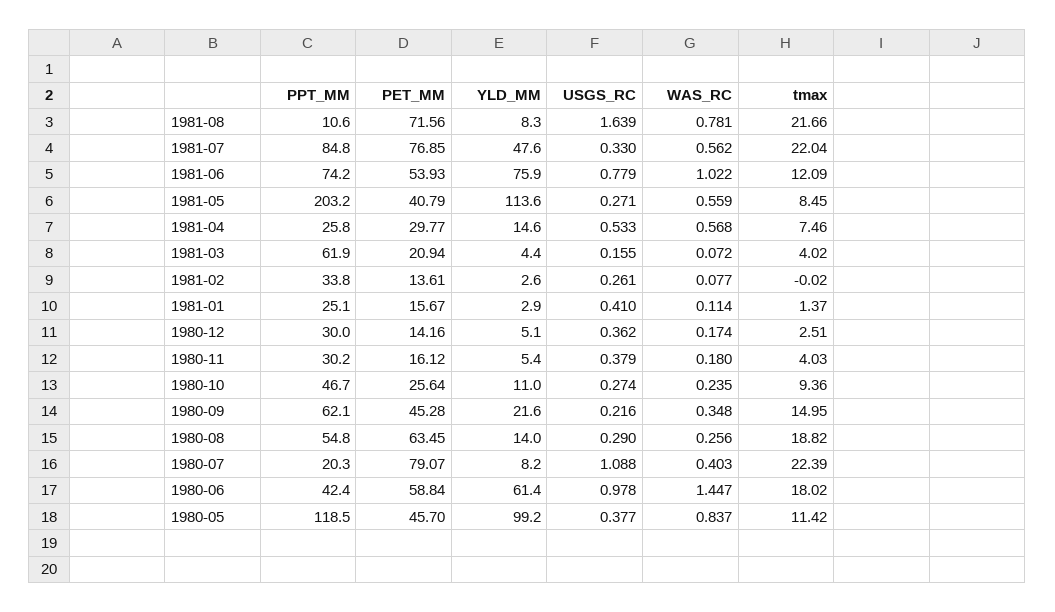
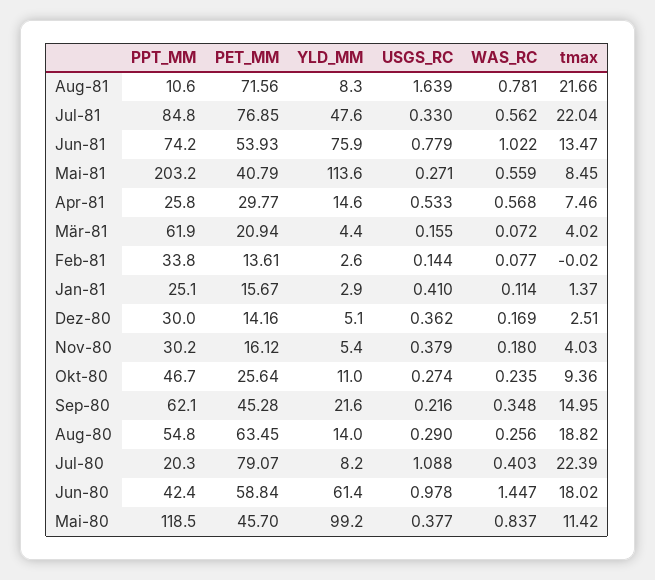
  {
    "PPT_MM": {
      "1981-08": 10.6,
      "1981-07": 84.8,
      "1981-06": 74.2,
      "1981-05": 203.2,
      "1981-04": 25.8,
      "1981-03": 61.9,
      "1981-02": 33.8,
      "1981-01": 25.1,
      "1980-12": 30,
      "1980-11": 30.2,
      "1980-10": 46.7,
      "1980-09": 62.1,
      "1980-08": 54.8,
      "1980-07": 20.3,
      "1980-06": 42.4,
      "1980-05": 118.5
    },
    "PET_MM": {
      "1981-08": 71.56,
      "1981-07": 76.85,
      "1981-06": 53.93,
      "1981-05": 40.79,
      "1981-04": 29.77,
      "1981-03": 20.94,
      "1981-02": 13.61,
      "1981-01": 15.67,
      "1980-12": 14.16,
      "1980-11": 16.12,
      "1980-10": 25.64,
      "1980-09": 45.28,
      "1980-08": 63.45,
      "1980-07": 79.07,
      "1980-06": 58.84,
      "1980-05": 45.7
    },
    "YLD_MM": {
      "1981-08": 8.3,
      "1981-07": 47.6,
      "1981-06": 75.9,
      "1981-05": 113.6,
      "1981-04": 14.6,
      "1981-03": 4.4,
      "1981-02": 2.6,
      "1981-01": 2.9,
      "1980-12": 5.1,
      "1980-11": 5.4,
      "1980-10": 11,
      "1980-09": 21.6,
      "1980-08": 14,
      "1980-07": 8.2,
      "1980-06": 61.4,
      "1980-05": 99.2
    },
    "USGS_RC": {
      "1981-08": 1.639,
      "1981-07": 0.33,
      "1981-06": 0.779,
      "1981-05": 0.271,
      "1981-04": 0.533,
      "1981-03": 0.155,
-     "1981-02": 0.261,
+     "1981-02": 0.144,
      "1981-01": 0.41,
      "1980-12": 0.362,
      "1980-11": 0.379,
      "1980-10": 0.274,
      "1980-09": 0.216,
      "1980-08": 0.29,
      "1980-07": 1.088,
      "1980-06": 0.978,
      "1980-05": 0.377
    },
    "WAS_RC": {
      "1981-08": 0.781,
      "1981-07": 0.562,
      "1981-06": 1.022,
      "1981-05": 0.559,
      "1981-04": 0.568,
      "1981-03": 0.072,
      "1981-02": 0.077,
      "1981-01": 0.114,
-     "1980-12": 0.174,
+     "1980-12": 0.169,
      "1980-11": 0.18,
      "1980-10": 0.235,
      "1980-09": 0.348,
      "1980-08": 0.256,
      "1980-07": 0.403,
      "1980-06": 1.447,
      "1980-05": 0.837
    },
    "tmax": {
      "1981-08": 21.66,
      "1981-07": 22.04,
-     "1981-06": 12.09,
+     "1981-06": 13.47,
      "1981-05": 8.45,
      "1981-04": 7.46,
      "1981-03": 4.02,
      "1981-02": -0.02,
      "1981-01": 1.37,
      "1980-12": 2.51,
      "1980-11": 4.03,
      "1980-10": 9.36,
      "1980-09": 14.95,
      "1980-08": 18.82,
      "1980-07": 22.39,
      "1980-06": 18.02,
      "1980-05": 11.42
    }
  }

